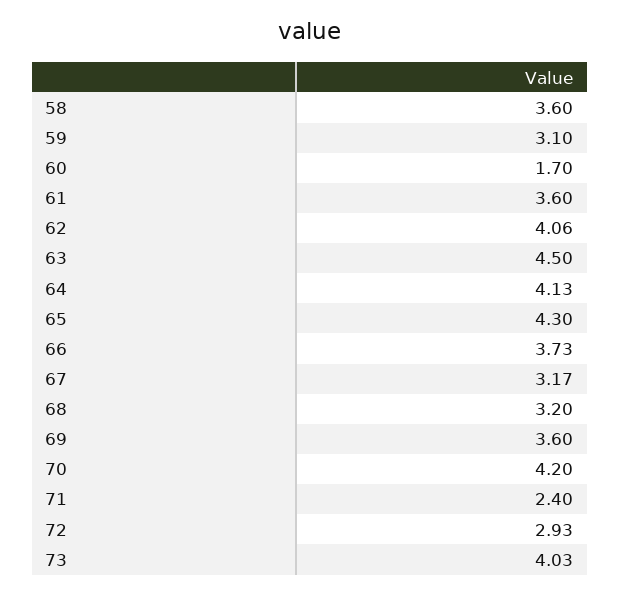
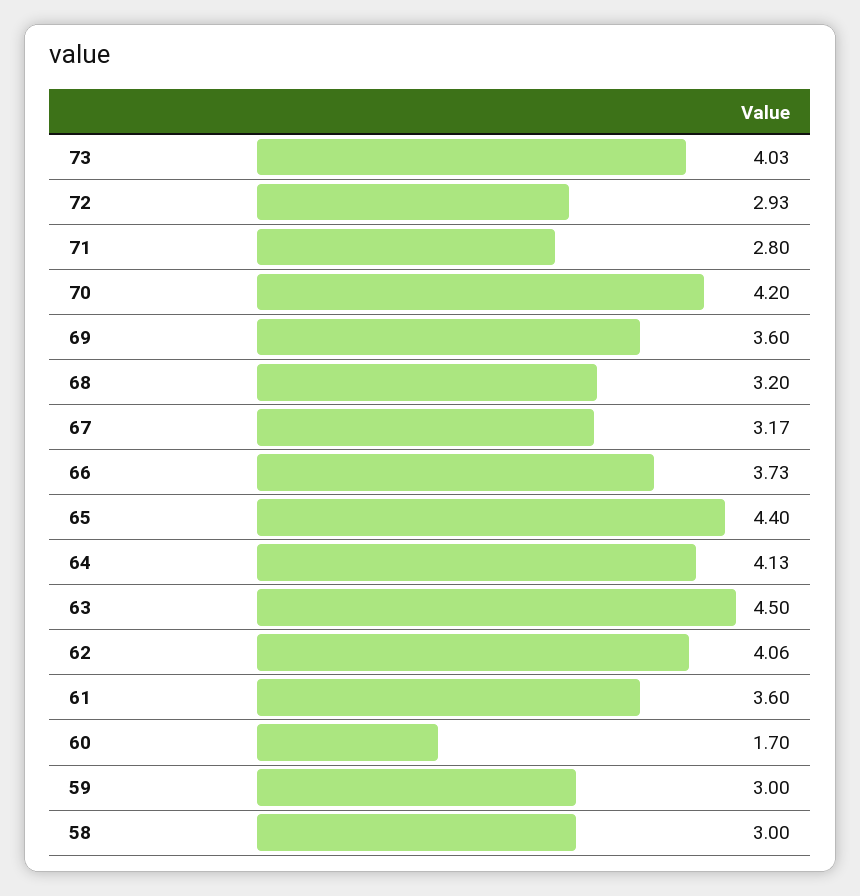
  {
-   "58": 3.6,
+   "58": 3,
-   "59": 3.1,
+   "59": 3,
    "60": 1.7,
    "61": 3.6,
    "62": 4.06,
    "63": 4.5,
    "64": 4.13,
-   "65": 4.3,
+   "65": 4.4,
    "66": 3.73,
    "67": 3.17,
    "68": 3.2,
    "69": 3.6,
    "70": 4.2,
-   "71": 2.4,
+   "71": 2.8,
    "72": 2.93,
    "73": 4.03
  }

